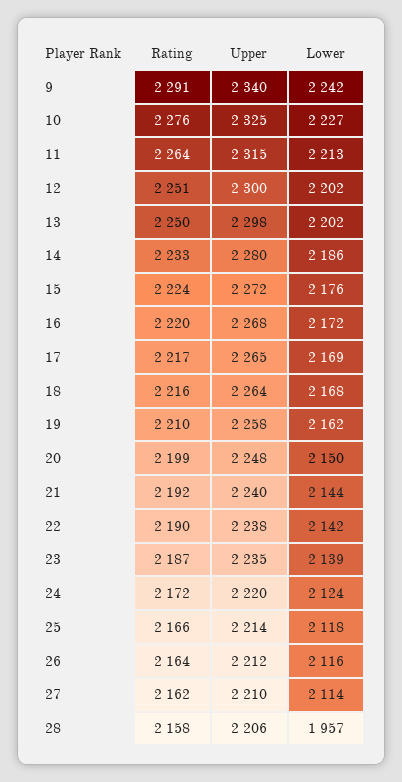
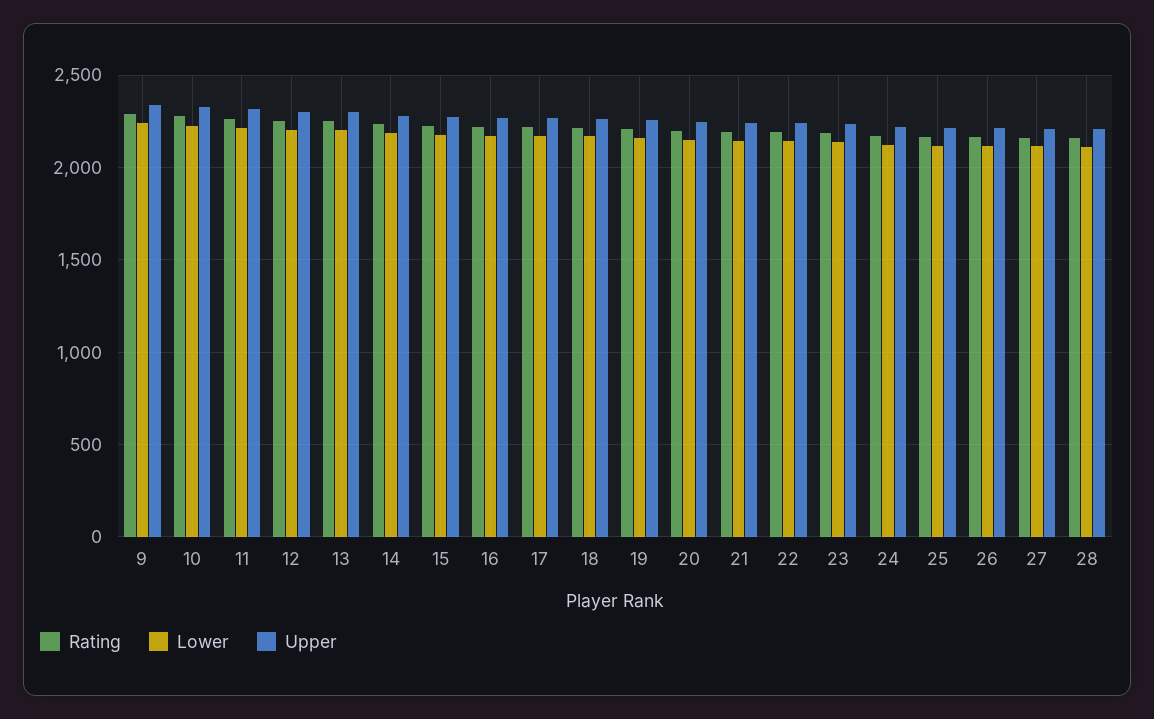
  {
    "Rating": {
      "9": 2291,
      "10": 2276,
      "11": 2264,
      "12": 2251,
      "13": 2250,
      "14": 2233,
      "15": 2224,
      "16": 2220,
      "17": 2217,
      "18": 2216,
      "19": 2210,
      "20": 2199,
      "21": 2192,
      "22": 2190,
      "23": 2187,
      "24": 2172,
      "25": 2166,
      "26": 2164,
      "27": 2162,
      "28": 2158
    },
    "Upper": {
      "9": 2340,
      "10": 2325,
      "11": 2315,
      "12": 2300,
      "13": 2298,
      "14": 2280,
      "15": 2272,
      "16": 2268,
      "17": 2265,
      "18": 2264,
      "19": 2258,
      "20": 2248,
      "21": 2240,
      "22": 2238,
      "23": 2235,
      "24": 2220,
      "25": 2214,
      "26": 2212,
      "27": 2210,
      "28": 2206
    },
    "Lower": {
      "9": 2242,
      "10": 2227,
      "11": 2213,
      "12": 2202,
      "13": 2202,
      "14": 2186,
      "15": 2176,
      "16": 2172,
      "17": 2169,
      "18": 2168,
      "19": 2162,
      "20": 2150,
      "21": 2144,
      "22": 2142,
      "23": 2139,
      "24": 2124,
      "25": 2118,
      "26": 2116,
      "27": 2114,
-     "28": 1957
+     "28": 2100
    }
  }

